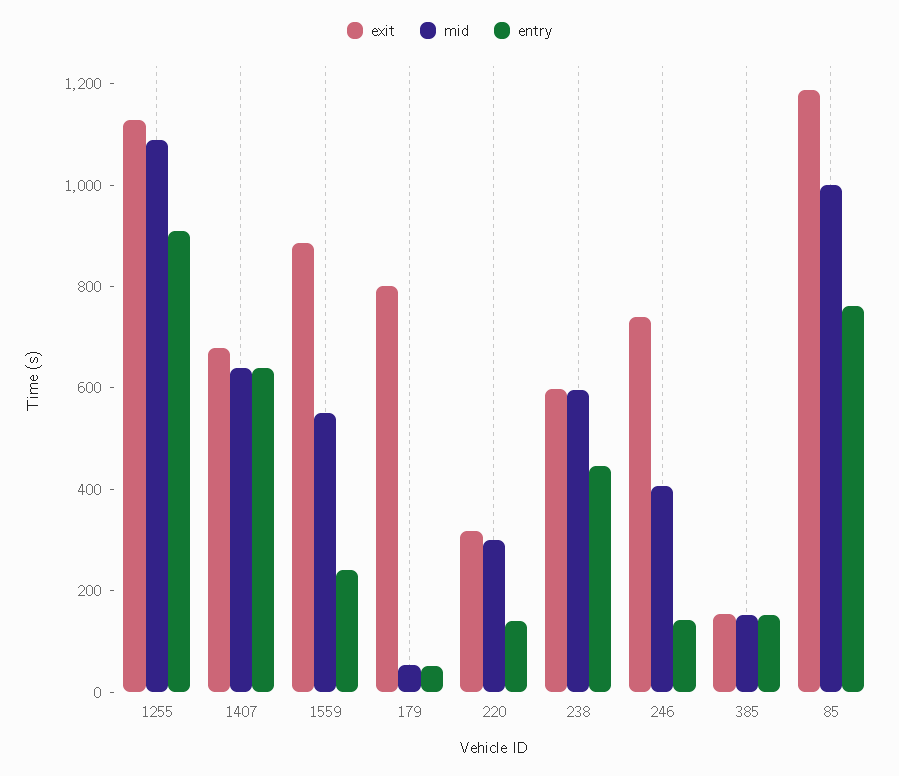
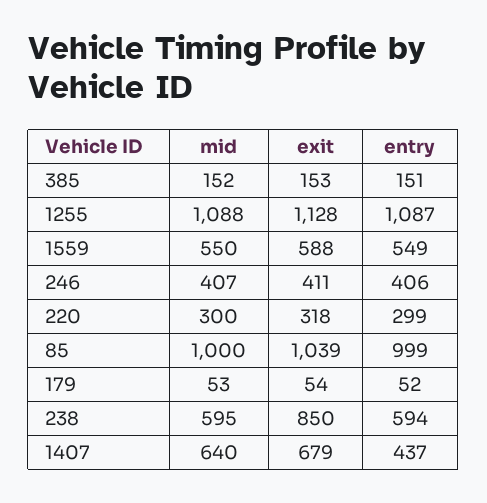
  {
    "exit": {
      "1255": 1128,
      "1407": 679,
-     "1559": 900,
+     "1559": 588,
-     "179": 800,
+     "179": 54,
      "220": 318,
-     "238": 600,
+     "238": 850,
-     "246": 750,
+     "246": 411,
      "385": 153,
-     "85": 1200
+     "85": 1039
    },
    "mid": {
      "1255": 1088,
      "1407": 640,
      "1559": 550,
      "179": 53,
      "220": 300,
      "238": 595,
      "246": 407,
      "385": 152,
      "85": 1000
    },
    "entry": {
-     "1255": 900,
+     "1255": 1087,
-     "1407": 650,
+     "1407": 437,
-     "1559": 250,
+     "1559": 549,
      "179": 52,
-     "220": 150,
+     "220": 299,
-     "238": 450,
+     "238": 594,
-     "246": 150,
+     "246": 406,
      "385": 151,
-     "85": 750
+     "85": 999
    }
  }

